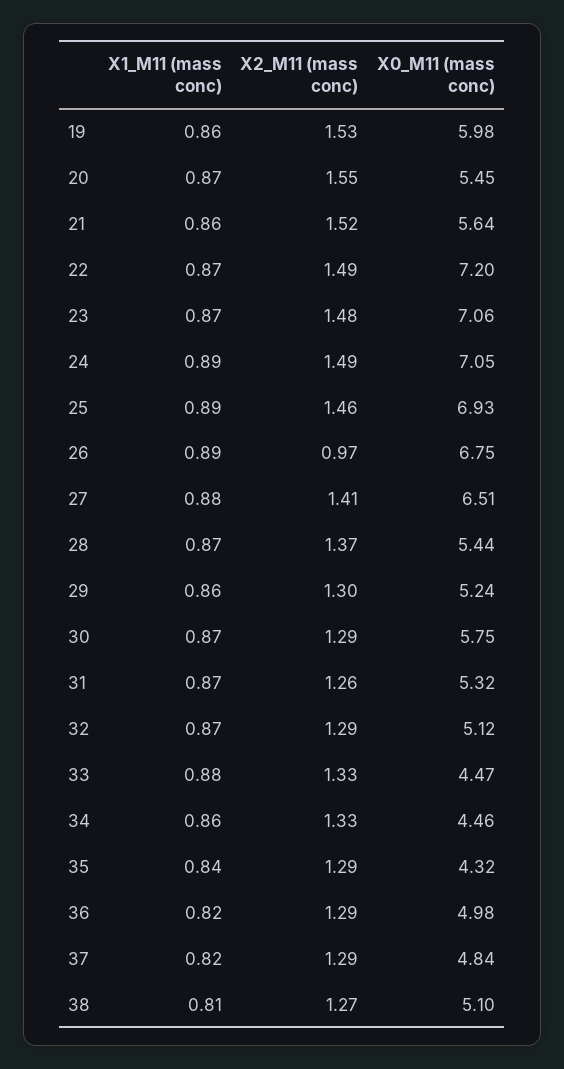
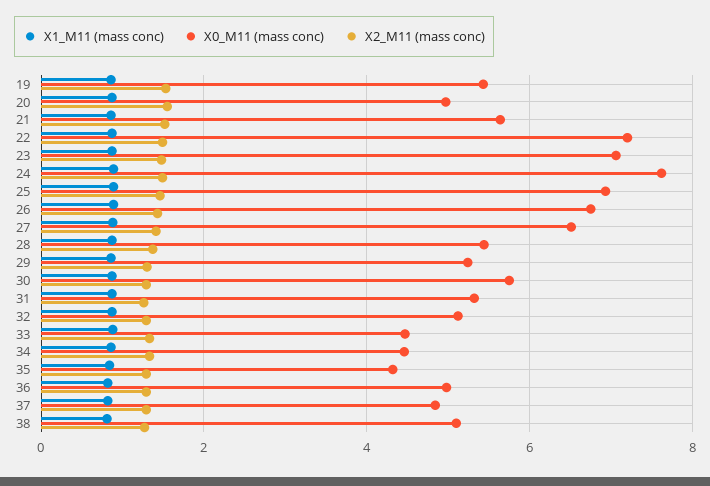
  {
    "X1_M11 (mass conc)": {
      "19": 0.86,
      "20": 0.87,
      "21": 0.86,
      "22": 0.87,
      "23": 0.87,
      "24": 0.89,
      "25": 0.89,
      "26": 0.89,
      "27": 0.88,
      "28": 0.87,
      "29": 0.86,
      "30": 0.87,
      "31": 0.87,
      "32": 0.87,
      "33": 0.88,
      "34": 0.86,
      "35": 0.84,
      "36": 0.82,
      "37": 0.82,
      "38": 0.81
    },
    "X2_M11 (mass conc)": {
      "19": 1.53,
      "20": 1.55,
      "21": 1.52,
      "22": 1.49,
      "23": 1.48,
      "24": 1.49,
      "25": 1.46,
-     "26": 0.97,
+     "26": 1.4,
      "27": 1.41,
      "28": 1.37,
      "29": 1.3,
      "30": 1.29,
      "31": 1.26,
      "32": 1.29,
      "33": 1.33,
      "34": 1.33,
      "35": 1.29,
      "36": 1.29,
      "37": 1.29,
      "38": 1.27
    },
    "X0_M11 (mass conc)": {
-     "19": 5.98,
+     "19": 5.4,
-     "20": 5.45,
+     "20": 5,
      "21": 5.64,
      "22": 7.2,
      "23": 7.06,
-     "24": 7.05,
+     "24": 7.6,
      "25": 6.93,
      "26": 6.75,
      "27": 6.51,
      "28": 5.44,
      "29": 5.24,
      "30": 5.75,
      "31": 5.32,
      "32": 5.12,
      "33": 4.47,
      "34": 4.46,
      "35": 4.32,
      "36": 4.98,
      "37": 4.84,
      "38": 5.1
    }
  }

